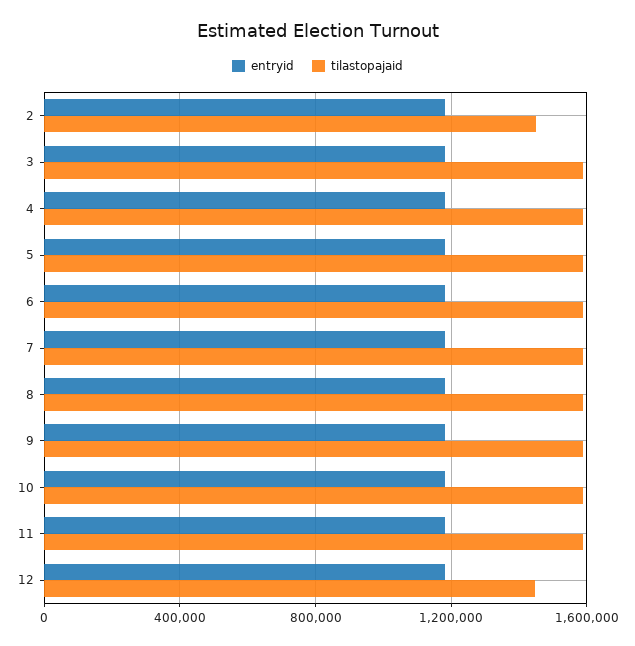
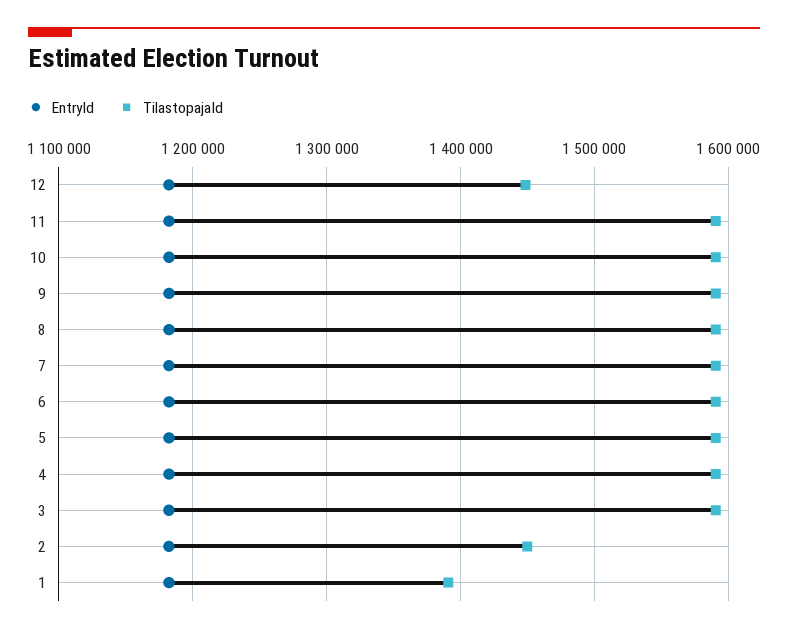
  {
    "entryid": {
      "2": 1180000,
      "3": 1180000,
      "4": 1180000,
      "5": 1180000,
      "6": 1180000,
      "7": 1180000,
      "8": 1180000,
      "9": 1180000,
      "10": 1180000,
      "11": 1180000,
-     "12": 1180000
+     "12": 1180000,
+     "1": 1180000
    },
    "tilastopajaid": {
      "2": 1450000,
      "3": 1590000,
      "4": 1590000,
      "5": 1590000,
      "6": 1590000,
      "7": 1590000,
      "8": 1590000,
      "9": 1590000,
      "10": 1590000,
      "11": 1590000,
-     "12": 1450000
+     "12": 1450000,
+     "1": 1390000
    }
  }

